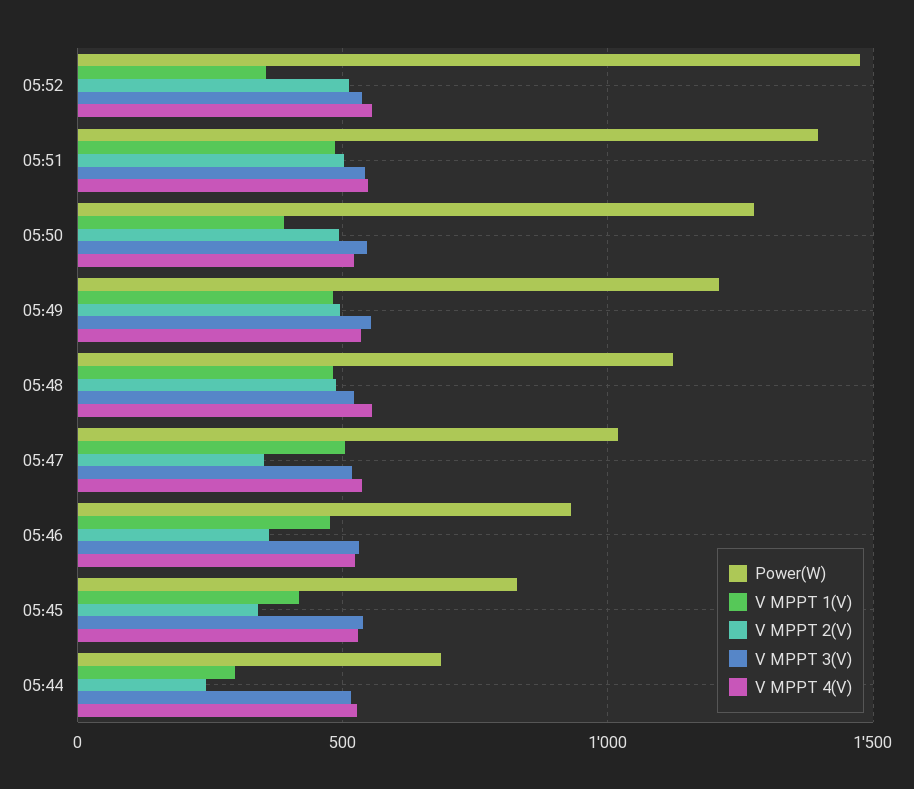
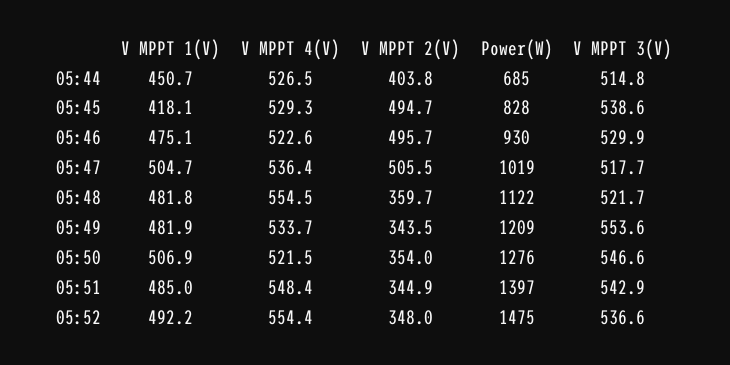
  {
    "Power(W)": {
      "05:52": 1475,
      "05:51": 1397,
      "05:50": 1276,
      "05:49": 1209,
      "05:48": 1122,
      "05:47": 1019,
      "05:46": 930,
      "05:45": 828,
      "05:44": 685
    },
    "V MPPT 1(V)": {
-     "05:52": 350,
+     "05:52": 492.2,
      "05:51": 485,
-     "05:50": 400,
+     "05:50": 506.9,
      "05:49": 481.9,
      "05:48": 481.8,
      "05:47": 504.7,
      "05:46": 475.1,
      "05:45": 418.1,
-     "05:44": 300
+     "05:44": 450.7
    },
    "V MPPT 2(V)": {
-     "05:52": 500,
+     "05:52": 348,
-     "05:51": 500,
+     "05:51": 344.9,
-     "05:50": 500,
+     "05:50": 354,
-     "05:49": 500,
+     "05:49": 343.5,
-     "05:48": 500,
+     "05:48": 359.7,
-     "05:47": 350,
+     "05:47": 505.5,
-     "05:46": 350,
+     "05:46": 495.7,
-     "05:45": 350,
+     "05:45": 494.7,
-     "05:44": 250
+     "05:44": 403.8
    },
    "V MPPT 3(V)": {
      "05:52": 536.6,
      "05:51": 542.9,
      "05:50": 546.6,
      "05:49": 553.6,
      "05:48": 521.7,
      "05:47": 517.7,
      "05:46": 529.9,
      "05:45": 538.6,
      "05:44": 514.8
    },
    "V MPPT 4(V)": {
      "05:52": 554.4,
      "05:51": 548.4,
      "05:50": 521.5,
      "05:49": 533.7,
      "05:48": 554.5,
      "05:47": 536.4,
      "05:46": 522.6,
      "05:45": 529.3,
      "05:44": 526.5
    }
  }

